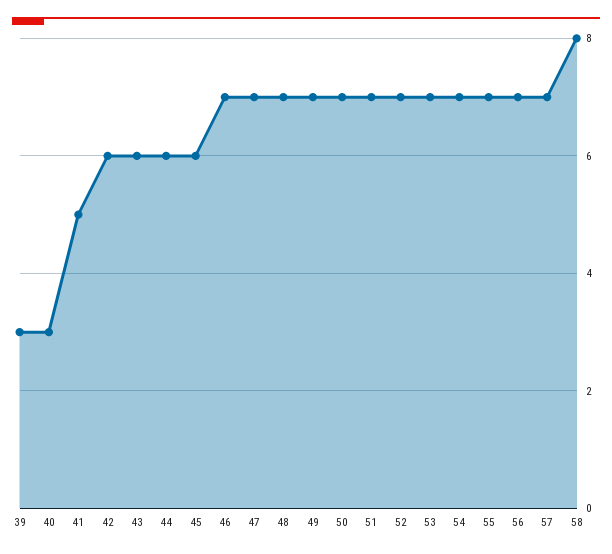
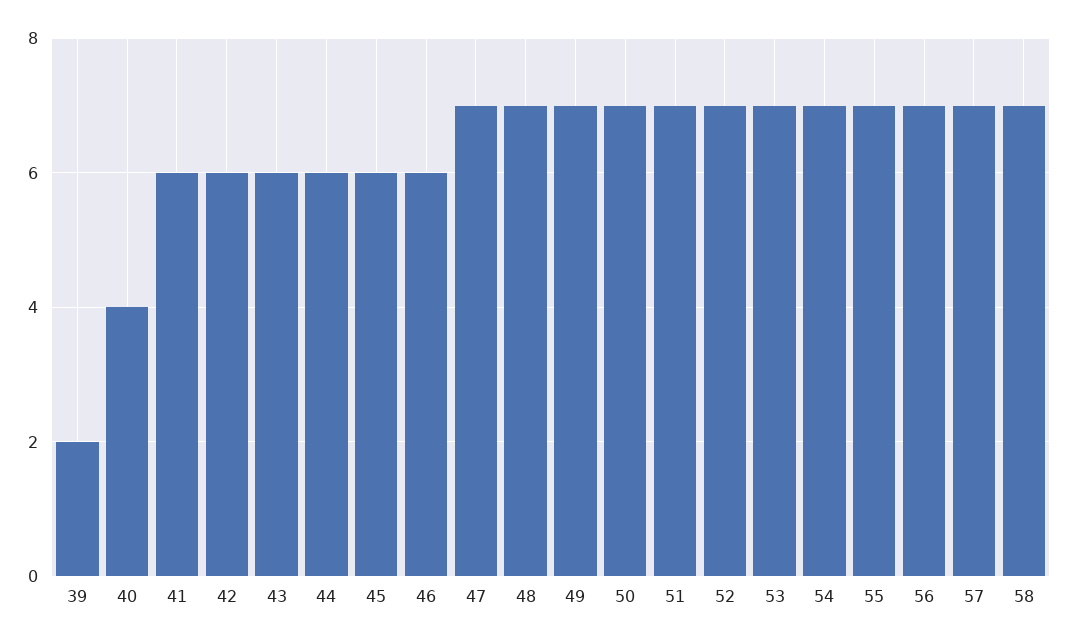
  {
-   "39": 3,
+   "39": 2,
-   "40": 3,
+   "40": 4,
-   "41": 5,
+   "41": 6,
    "42": 6,
    "43": 6,
    "44": 6,
    "45": 6,
-   "46": 7,
+   "46": 6,
    "47": 7,
    "48": 7,
    "49": 7,
    "50": 7,
    "51": 7,
    "52": 7,
    "53": 7,
    "54": 7,
    "55": 7,
    "56": 7,
    "57": 7,
-   "58": 8
+   "58": 7
  }

